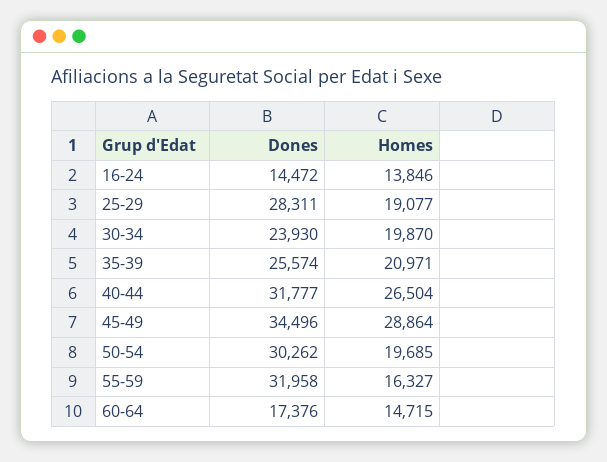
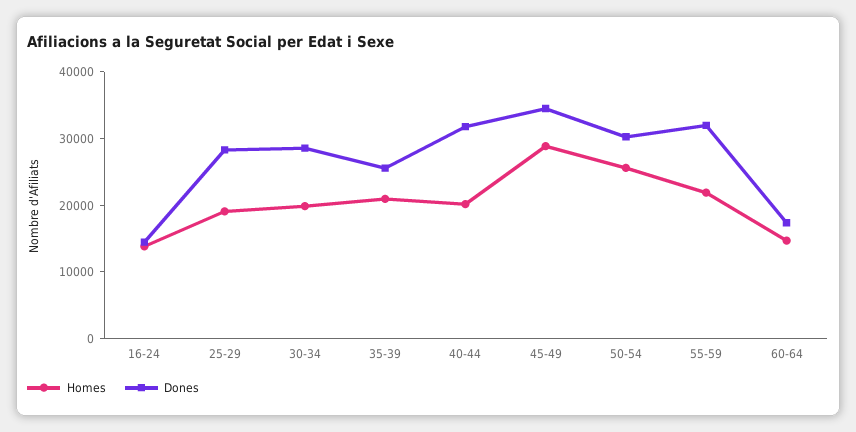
  {
    "Dones": {
      "16-24": 14472,
      "25-29": 28311,
-     "30-34": 23930,
+     "30-34": 28000,
      "35-39": 25574,
      "40-44": 31777,
      "45-49": 34496,
      "50-54": 30262,
      "55-59": 31958,
      "60-64": 17376
    },
    "Homes": {
      "16-24": 13846,
      "25-29": 19077,
      "30-34": 19870,
      "35-39": 20971,
-     "40-44": 26504,
+     "40-44": 20000,
      "45-49": 28864,
-     "50-54": 19685,
+     "50-54": 26000,
-     "55-59": 16327,
+     "55-59": 22000,
      "60-64": 14715
    }
  }

